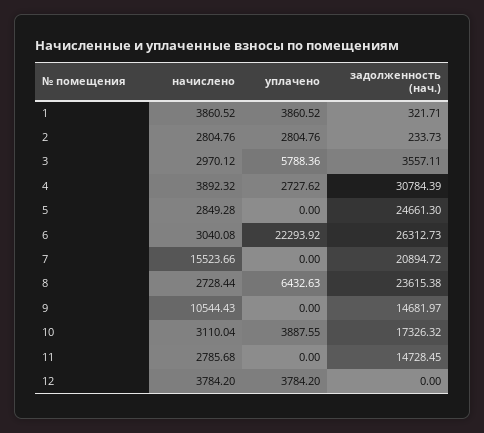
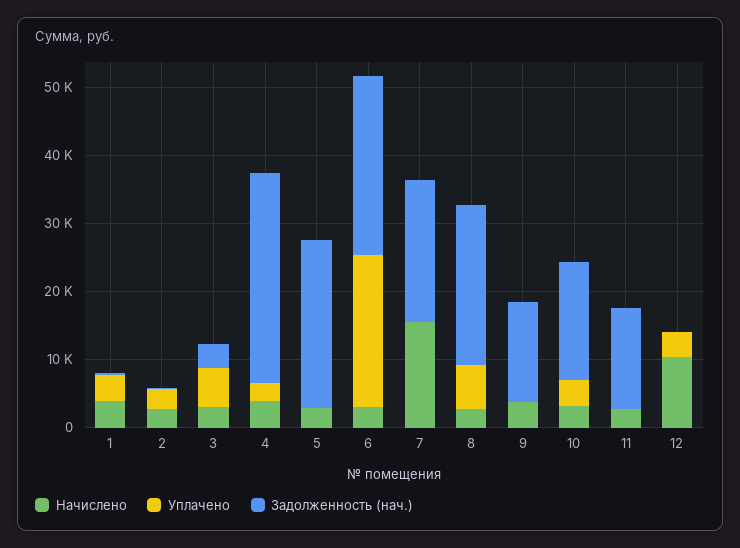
  {
    "начислено": {
      "1": 3860.52,
      "2": 2804.76,
      "3": 2970.12,
      "4": 3892.32,
      "5": 2849.28,
      "6": 3040.08,
      "7": 15523.66,
      "8": 2728.44,
-     "9": 10544.43,
+     "9": 4000,
      "10": 3110.04,
      "11": 2785.68,
-     "12": 3784.2
+     "12": 10000
    },
    "уплачено": {
      "1": 3860.52,
      "2": 2804.76,
      "3": 5788.36,
      "4": 2727.62,
      "5": 0,
      "6": 22293.92,
      "7": 0,
      "8": 6432.63,
      "9": 0,
      "10": 3887.55,
      "11": 0,
      "12": 3784.2
    },
    "задолженность (нач.)": {
      "1": 321.71,
      "2": 233.73,
      "3": 3557.11,
      "4": 30784.39,
      "5": 24661.3,
      "6": 26312.73,
      "7": 20894.72,
      "8": 23615.38,
      "9": 14681.97,
      "10": 17326.32,
      "11": 14728.45,
      "12": 0
    }
  }

